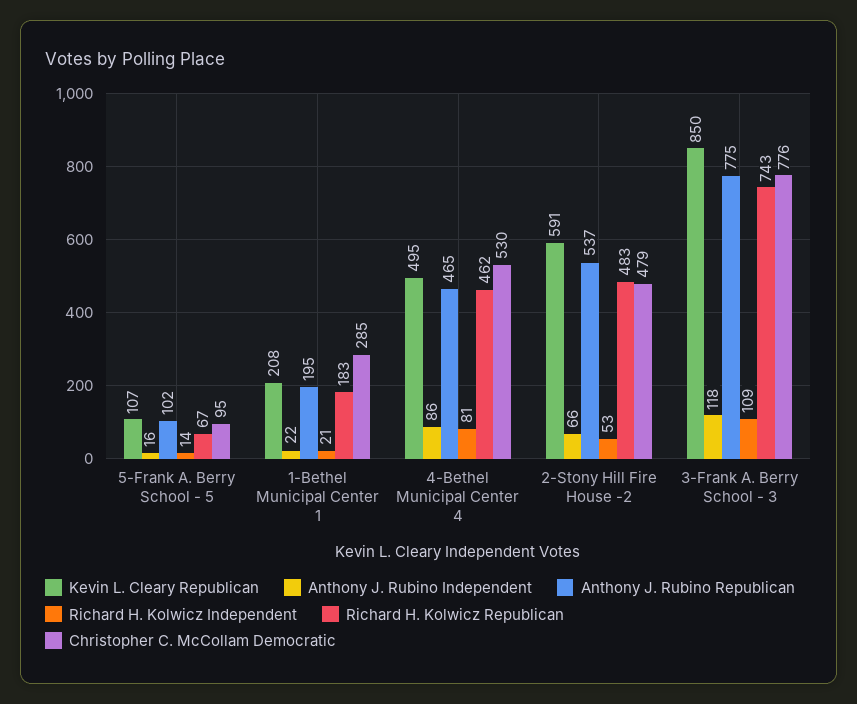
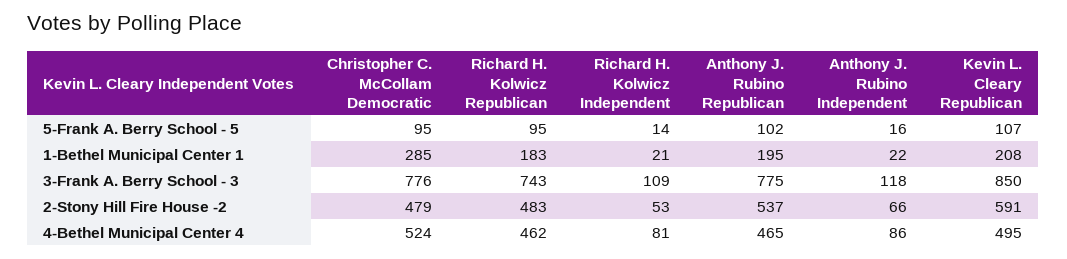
  {
    "Kevin L. Cleary Republican": {
      "5-Frank A. Berry School - 5": 107,
      "1-Bethel Municipal Center 1": 208,
      "4-Bethel Municipal Center 4": 495,
      "2-Stony Hill Fire House -2": 591,
      "3-Frank A. Berry School - 3": 850
    },
    "Anthony J. Rubino Independent": {
      "5-Frank A. Berry School - 5": 16,
      "1-Bethel Municipal Center 1": 22,
      "4-Bethel Municipal Center 4": 86,
      "2-Stony Hill Fire House -2": 66,
      "3-Frank A. Berry School - 3": 118
    },
    "Anthony J. Rubino Republican": {
      "5-Frank A. Berry School - 5": 102,
      "1-Bethel Municipal Center 1": 195,
      "4-Bethel Municipal Center 4": 465,
      "2-Stony Hill Fire House -2": 537,
      "3-Frank A. Berry School - 3": 775
    },
    "Richard H. Kolwicz Independent": {
      "5-Frank A. Berry School - 5": 14,
      "1-Bethel Municipal Center 1": 21,
      "4-Bethel Municipal Center 4": 81,
      "2-Stony Hill Fire House -2": 53,
      "3-Frank A. Berry School - 3": 109
    },
    "Richard H. Kolwicz Republican": {
-     "5-Frank A. Berry School - 5": 67,
+     "5-Frank A. Berry School - 5": 95,
      "1-Bethel Municipal Center 1": 183,
      "4-Bethel Municipal Center 4": 462,
      "2-Stony Hill Fire House -2": 483,
      "3-Frank A. Berry School - 3": 743
    },
    "Christopher C. McCollam Democratic": {
      "5-Frank A. Berry School - 5": 95,
      "1-Bethel Municipal Center 1": 285,
-     "4-Bethel Municipal Center 4": 530,
+     "4-Bethel Municipal Center 4": 524,
      "2-Stony Hill Fire House -2": 479,
      "3-Frank A. Berry School - 3": 776
    }
  }

